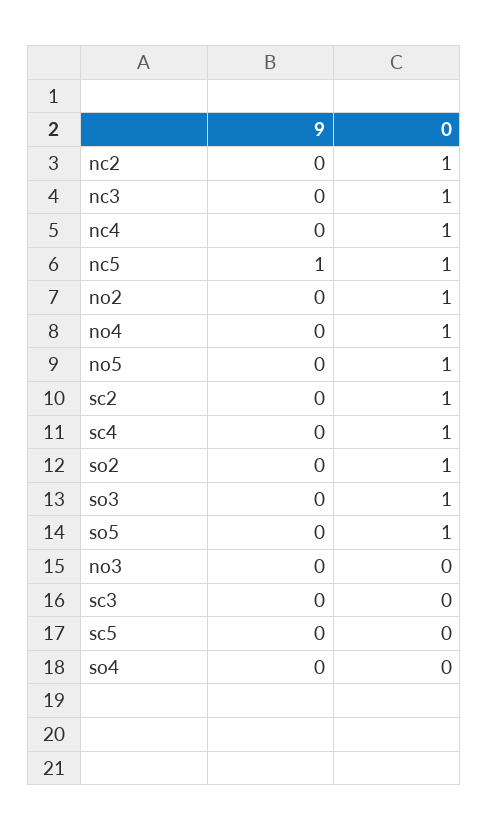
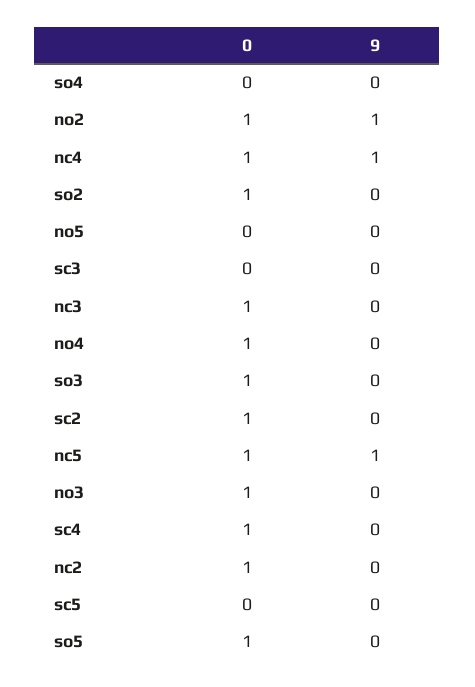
  {
    "9": {
      "nc2": 0,
      "nc3": 0,
-     "nc4": 0,
+     "nc4": 1,
      "nc5": 1,
-     "no2": 0,
+     "no2": 1,
      "no4": 0,
      "no5": 0,
      "sc2": 0,
      "sc4": 0,
      "so2": 0,
      "so3": 0,
      "so5": 0,
      "no3": 0,
      "sc3": 0,
      "sc5": 0,
      "so4": 0
    },
    "0": {
      "nc2": 1,
      "nc3": 1,
      "nc4": 1,
      "nc5": 1,
      "no2": 1,
      "no4": 1,
-     "no5": 1,
+     "no5": 0,
      "sc2": 1,
      "sc4": 1,
      "so2": 1,
      "so3": 1,
      "so5": 1,
-     "no3": 0,
+     "no3": 1,
      "sc3": 0,
      "sc5": 0,
      "so4": 0
    }
  }

